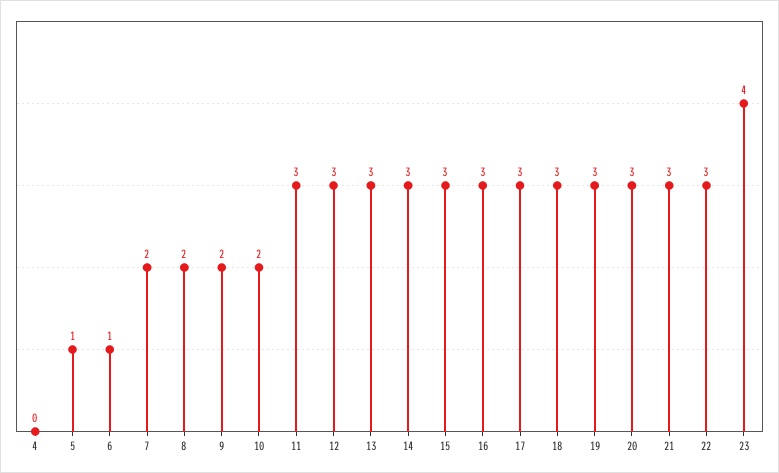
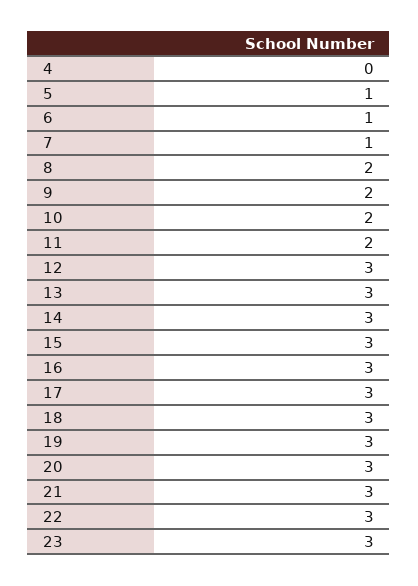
  {
    "4": 0,
    "5": 1,
    "6": 1,
-   "7": 2,
+   "7": 1,
    "8": 2,
    "9": 2,
    "10": 2,
-   "11": 3,
+   "11": 2,
    "12": 3,
    "13": 3,
    "14": 3,
    "15": 3,
    "16": 3,
    "17": 3,
    "18": 3,
    "19": 3,
    "20": 3,
    "21": 3,
    "22": 3,
-   "23": 4
+   "23": 3
  }

